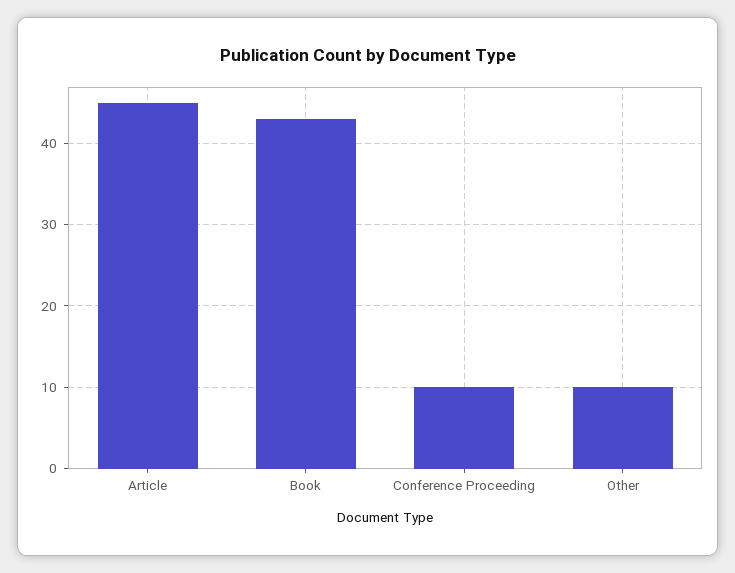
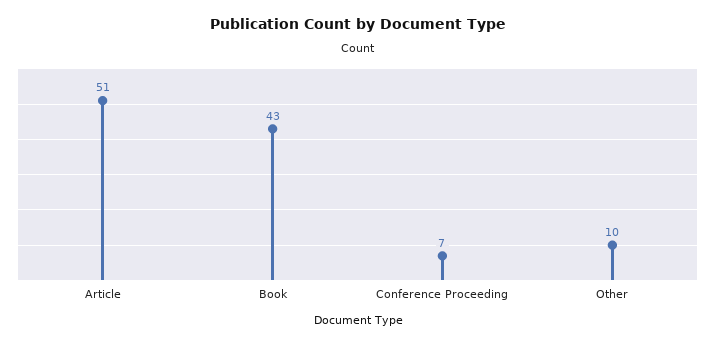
  {
-   "Article": 45,
+   "Article": 51,
    "Book": 43,
-   "Conference Proceeding": 10,
+   "Conference Proceeding": 7,
    "Other": 10
  }

